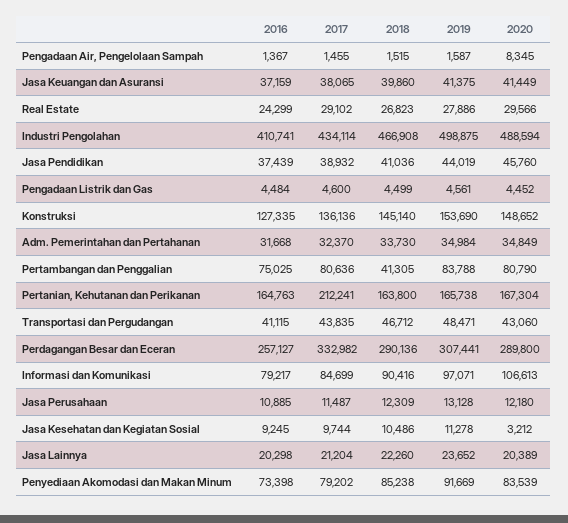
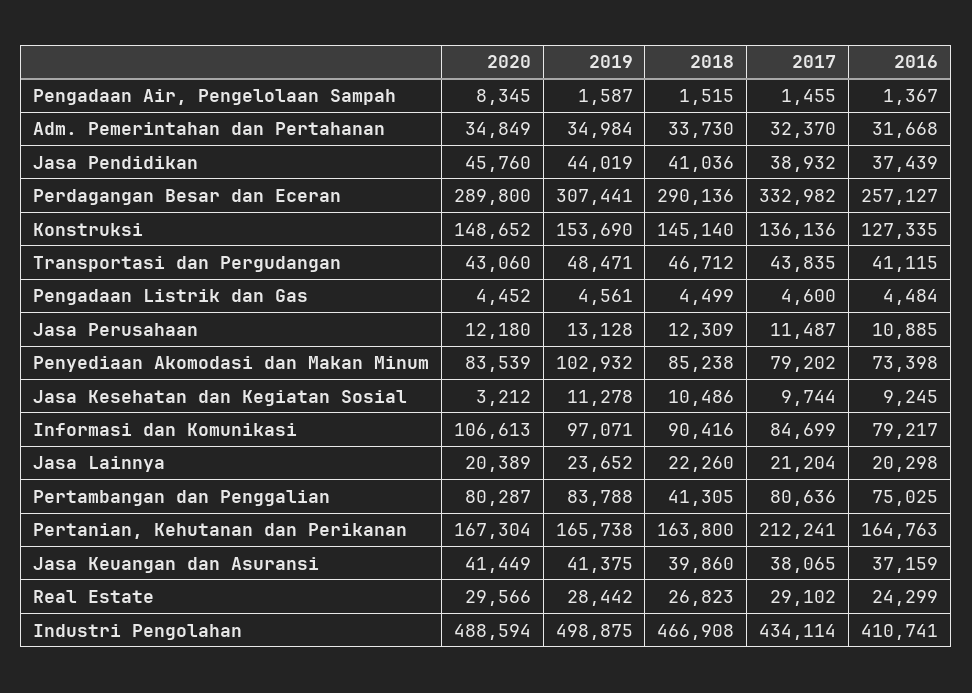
  {
    "2016": {
      "Pengadaan Air, Pengelolaan Sampah": 1367,
      "Jasa Keuangan dan Asuransi": 37159,
      "Real Estate": 24299,
      "Industri Pengolahan": 410741,
      "Jasa Pendidikan": 37439,
      "Pengadaan Listrik dan Gas": 4484,
      "Konstruksi": 127335,
      "Adm. Pemerintahan dan Pertahanan": 31668,
      "Pertambangan dan Penggalian": 75025,
      "Pertanian, Kehutanan dan Perikanan": 164763,
      "Transportasi dan Pergudangan": 41115,
      "Perdagangan Besar dan Eceran": 257127,
      "Informasi dan Komunikasi": 79217,
      "Jasa Perusahaan": 10885,
      "Jasa Kesehatan dan Kegiatan Sosial": 9245,
      "Jasa Lainnya": 20298,
      "Penyediaan Akomodasi dan Makan Minum": 73398
    },
    "2017": {
      "Pengadaan Air, Pengelolaan Sampah": 1455,
      "Jasa Keuangan dan Asuransi": 38065,
      "Real Estate": 29102,
      "Industri Pengolahan": 434114,
      "Jasa Pendidikan": 38932,
      "Pengadaan Listrik dan Gas": 4600,
      "Konstruksi": 136136,
      "Adm. Pemerintahan dan Pertahanan": 32370,
      "Pertambangan dan Penggalian": 80636,
      "Pertanian, Kehutanan dan Perikanan": 212241,
      "Transportasi dan Pergudangan": 43835,
      "Perdagangan Besar dan Eceran": 332982,
      "Informasi dan Komunikasi": 84699,
      "Jasa Perusahaan": 11487,
      "Jasa Kesehatan dan Kegiatan Sosial": 9744,
      "Jasa Lainnya": 21204,
      "Penyediaan Akomodasi dan Makan Minum": 79202
    },
    "2018": {
      "Pengadaan Air, Pengelolaan Sampah": 1515,
      "Jasa Keuangan dan Asuransi": 39860,
      "Real Estate": 26823,
      "Industri Pengolahan": 466908,
      "Jasa Pendidikan": 41036,
      "Pengadaan Listrik dan Gas": 4499,
      "Konstruksi": 145140,
      "Adm. Pemerintahan dan Pertahanan": 33730,
      "Pertambangan dan Penggalian": 41305,
      "Pertanian, Kehutanan dan Perikanan": 163800,
      "Transportasi dan Pergudangan": 46712,
      "Perdagangan Besar dan Eceran": 290136,
      "Informasi dan Komunikasi": 90416,
      "Jasa Perusahaan": 12309,
      "Jasa Kesehatan dan Kegiatan Sosial": 10486,
      "Jasa Lainnya": 22260,
      "Penyediaan Akomodasi dan Makan Minum": 85238
    },
    "2019": {
      "Pengadaan Air, Pengelolaan Sampah": 1587,
      "Jasa Keuangan dan Asuransi": 41375,
-     "Real Estate": 27886,
+     "Real Estate": 28442,
      "Industri Pengolahan": 498875,
      "Jasa Pendidikan": 44019,
      "Pengadaan Listrik dan Gas": 4561,
      "Konstruksi": 153690,
      "Adm. Pemerintahan dan Pertahanan": 34984,
      "Pertambangan dan Penggalian": 83788,
      "Pertanian, Kehutanan dan Perikanan": 165738,
      "Transportasi dan Pergudangan": 48471,
      "Perdagangan Besar dan Eceran": 307441,
      "Informasi dan Komunikasi": 97071,
      "Jasa Perusahaan": 13128,
      "Jasa Kesehatan dan Kegiatan Sosial": 11278,
      "Jasa Lainnya": 23652,
-     "Penyediaan Akomodasi dan Makan Minum": 91669
+     "Penyediaan Akomodasi dan Makan Minum": 102932
    },
    "2020": {
      "Pengadaan Air, Pengelolaan Sampah": 8345,
      "Jasa Keuangan dan Asuransi": 41449,
      "Real Estate": 29566,
      "Industri Pengolahan": 488594,
      "Jasa Pendidikan": 45760,
      "Pengadaan Listrik dan Gas": 4452,
      "Konstruksi": 148652,
      "Adm. Pemerintahan dan Pertahanan": 34849,
-     "Pertambangan dan Penggalian": 80790,
+     "Pertambangan dan Penggalian": 80287,
      "Pertanian, Kehutanan dan Perikanan": 167304,
      "Transportasi dan Pergudangan": 43060,
      "Perdagangan Besar dan Eceran": 289800,
      "Informasi dan Komunikasi": 106613,
      "Jasa Perusahaan": 12180,
      "Jasa Kesehatan dan Kegiatan Sosial": 3212,
      "Jasa Lainnya": 20389,
      "Penyediaan Akomodasi dan Makan Minum": 83539
    }
  }

